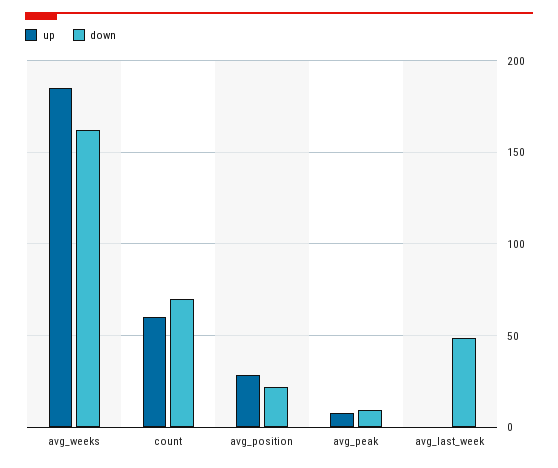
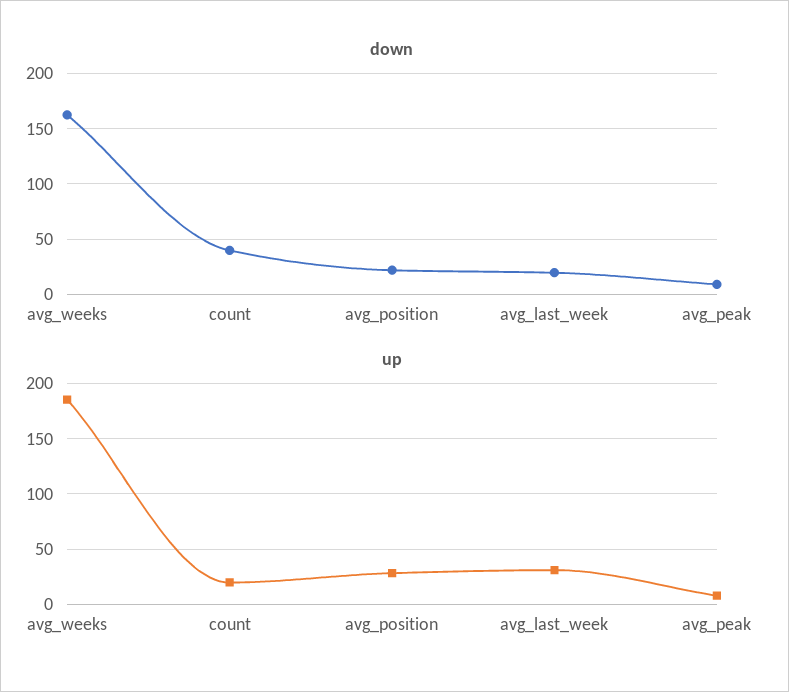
  {
    "up": {
      "avg_weeks": 185,
-     "count": 60,
+     "count": 20,
      "avg_position": 30,
      "avg_peak": 10,
-     "avg_last_week": 0
+     "avg_last_week": 30
    },
    "down": {
      "avg_weeks": 160,
-     "count": 70,
+     "count": 40,
      "avg_position": 20,
      "avg_peak": 10,
-     "avg_last_week": 50
+     "avg_last_week": 20
    }
  }

